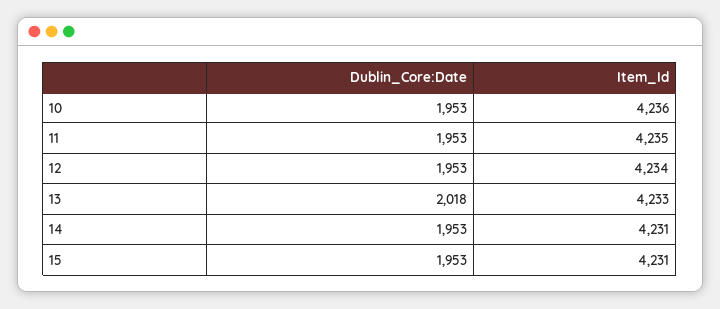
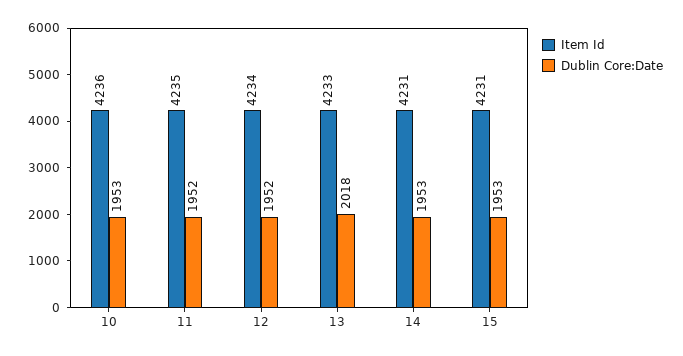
  {
    "Dublin_Core:Date": {
      "10": 1953,
-     "11": 1953,
+     "11": 1952,
-     "12": 1953,
+     "12": 1952,
      "13": 2018,
      "14": 1953,
      "15": 1953
    },
    "Item_Id": {
      "10": 4236,
      "11": 4235,
      "12": 4234,
      "13": 4233,
      "14": 4231,
      "15": 4231
    }
  }

